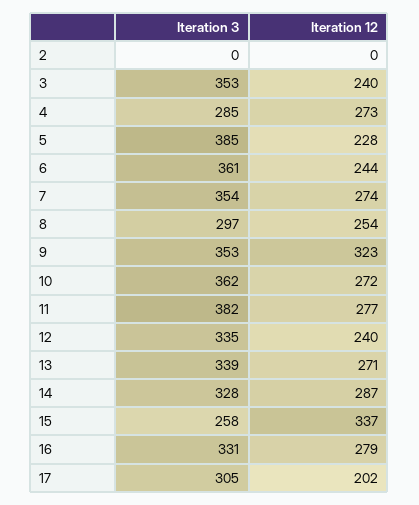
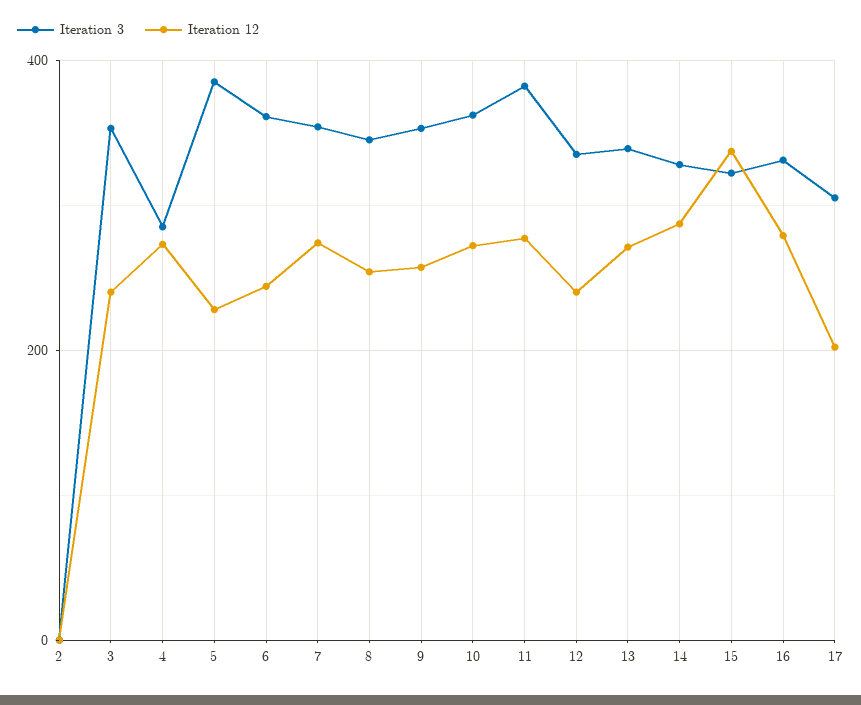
  {
    "Iteration 3": {
      "2": 0,
      "3": 353,
      "4": 285,
      "5": 385,
      "6": 361,
      "7": 354,
-     "8": 297,
+     "8": 340,
      "9": 353,
      "10": 362,
      "11": 382,
      "12": 335,
      "13": 339,
      "14": 328,
-     "15": 258,
+     "15": 320,
      "16": 331,
      "17": 305
    },
    "Iteration 12": {
      "2": 0,
      "3": 240,
      "4": 273,
      "5": 228,
      "6": 244,
      "7": 274,
      "8": 254,
-     "9": 323,
+     "9": 260,
      "10": 272,
      "11": 277,
      "12": 240,
      "13": 271,
      "14": 287,
      "15": 337,
      "16": 279,
      "17": 202
    }
  }

